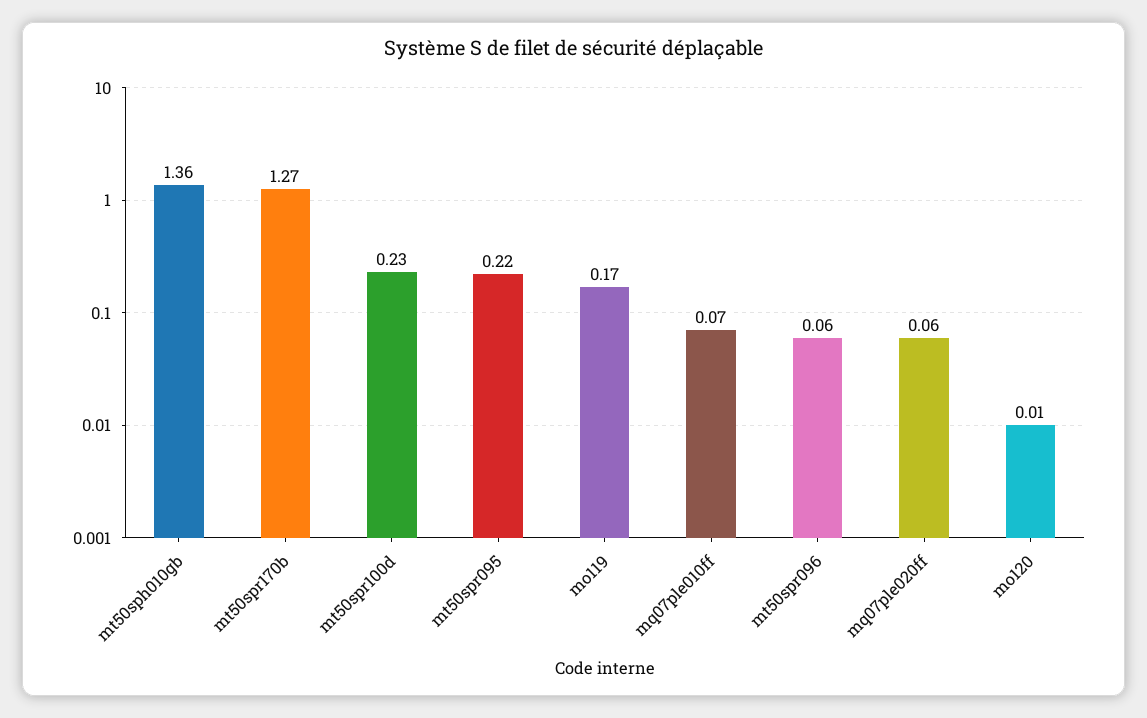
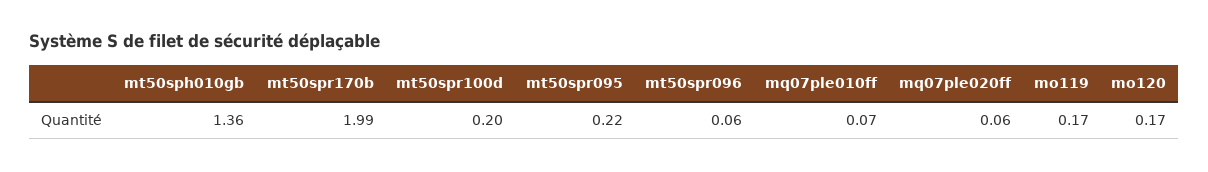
  {
    "mt50sph010gb": 1.36,
-   "mt50spr170b": 1.27,
+   "mt50spr170b": 1.99,
-   "mt50spr100d": 0.23,
+   "mt50spr100d": 0.2,
    "mt50spr095": 0.22,
    "mo119": 0.17,
    "mq07ple010ff": 0.07,
    "mt50spr096": 0.06,
    "mq07ple020ff": 0.06,
-   "mo120": 0.01
+   "mo120": 0.17
  }

